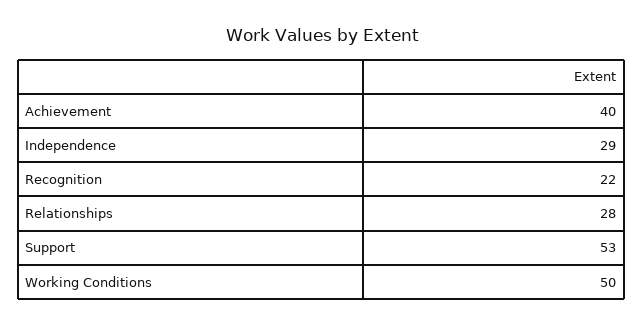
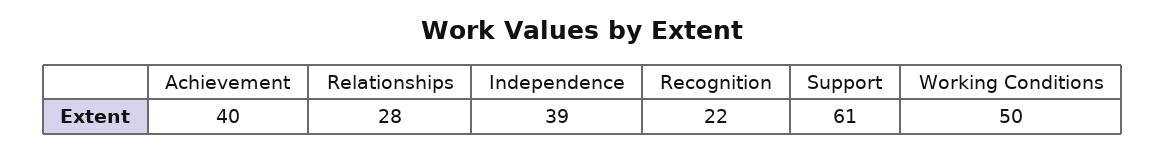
  {
    "Achievement": 40,
-   "Independence": 29,
+   "Independence": 39,
    "Recognition": 22,
    "Relationships": 28,
-   "Support": 53,
+   "Support": 61,
    "Working Conditions": 50
  }

